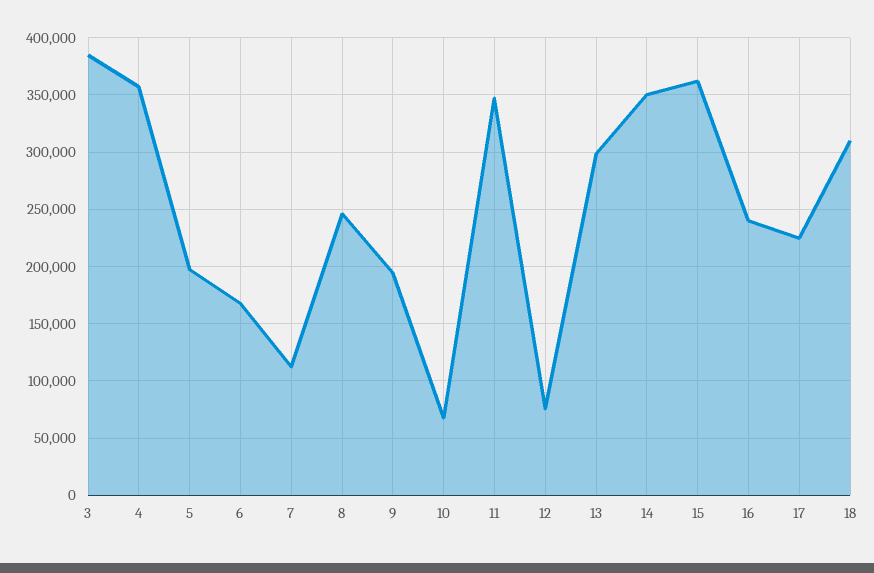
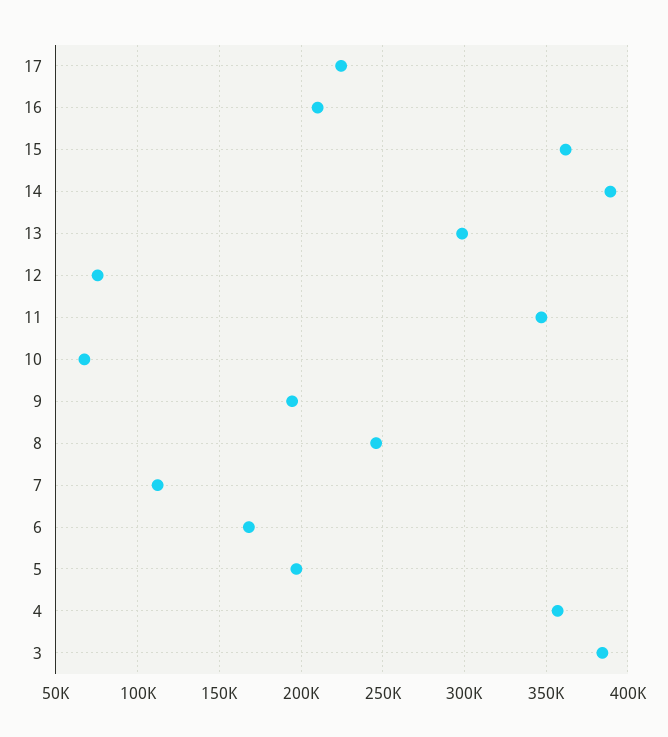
  {
    "3": 385000,
    "4": 355000,
    "5": 195000,
    "6": 170000,
    "7": 110000,
    "8": 245000,
    "9": 195000,
    "10": 65000,
    "11": 345000,
    "12": 75000,
    "13": 300000,
-   "14": 350000,
+   "14": 390000,
    "15": 360000,
-   "16": 240000,
+   "16": 210000,
-   "17": 225000,
+   "17": 225000
-   "18": 310000
  }

